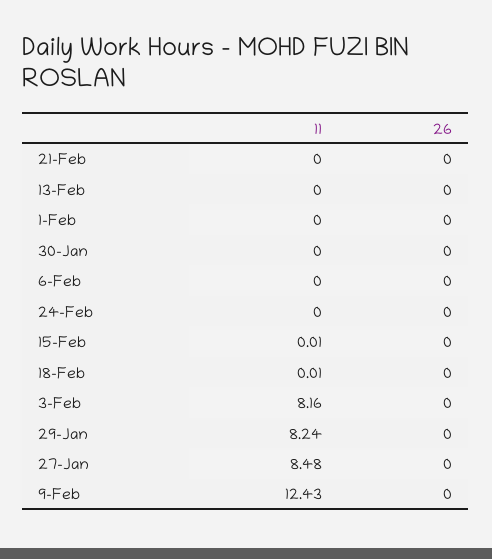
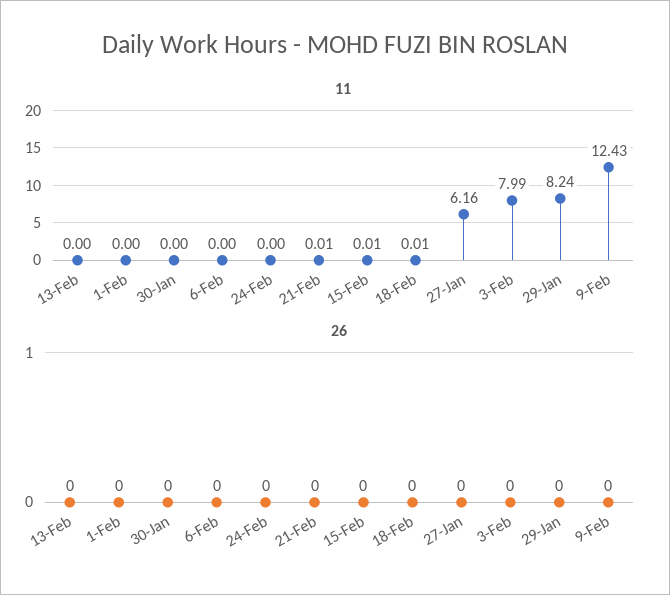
  {
    "11": {
-     "21-Feb": 0,
+     "21-Feb": 0.01,
      "13-Feb": 0,
      "1-Feb": 0,
      "30-Jan": 0,
      "6-Feb": 0,
      "24-Feb": 0,
      "15-Feb": 0.01,
      "18-Feb": 0.01,
-     "3-Feb": 8.16,
+     "3-Feb": 7.99,
      "29-Jan": 8.24,
-     "27-Jan": 8.48,
+     "27-Jan": 6.16,
      "9-Feb": 12.43
    },
    "26": {
      "21-Feb": 0,
      "13-Feb": 0,
      "1-Feb": 0,
      "30-Jan": 0,
      "6-Feb": 0,
      "24-Feb": 0,
      "15-Feb": 0,
      "18-Feb": 0,
      "3-Feb": 0,
      "29-Jan": 0,
      "27-Jan": 0,
      "9-Feb": 0
    }
  }

